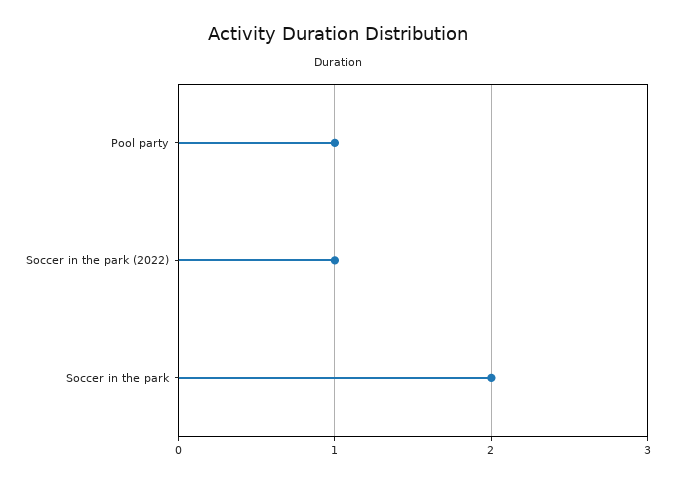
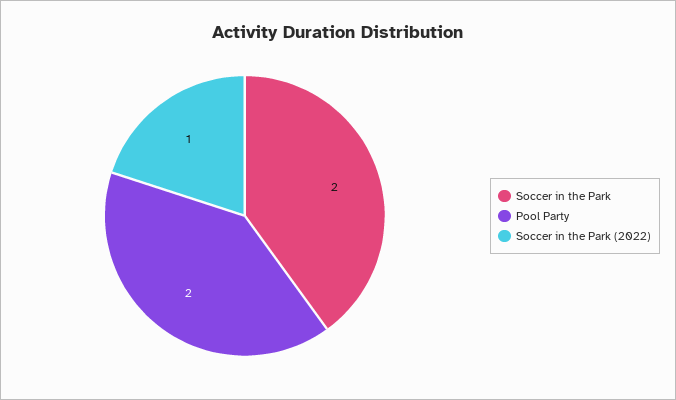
  {
-   "Pool party": 1,
+   "Pool party": 2,
    "Soccer in the park (2022)": 1,
    "Soccer in the park": 2
  }

